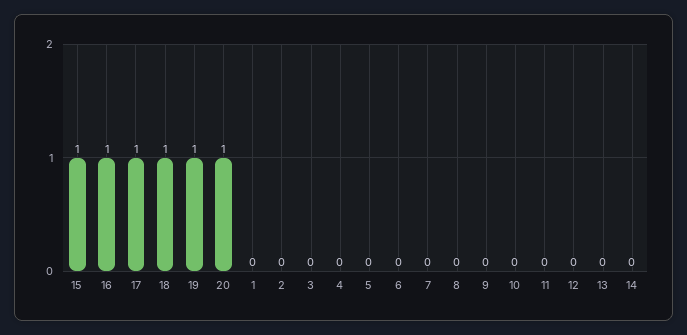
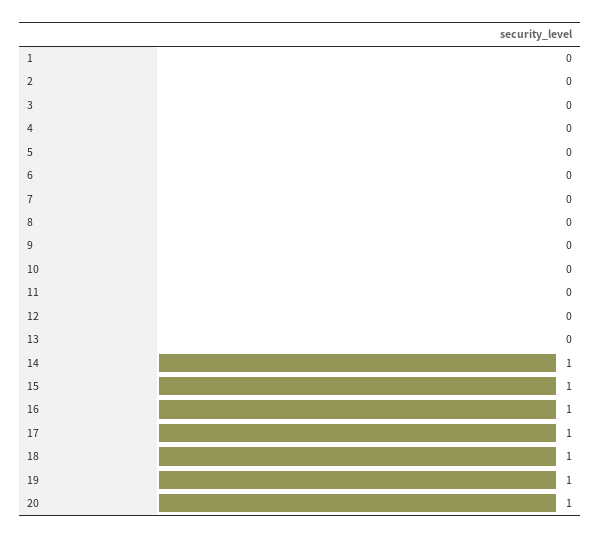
  {
    "15": 1,
    "16": 1,
    "17": 1,
    "18": 1,
    "19": 1,
    "20": 1,
    "1": 0,
    "2": 0,
    "3": 0,
    "4": 0,
    "5": 0,
    "6": 0,
    "7": 0,
    "8": 0,
    "9": 0,
    "10": 0,
    "11": 0,
    "12": 0,
    "13": 0,
-   "14": 0
+   "14": 1
  }

